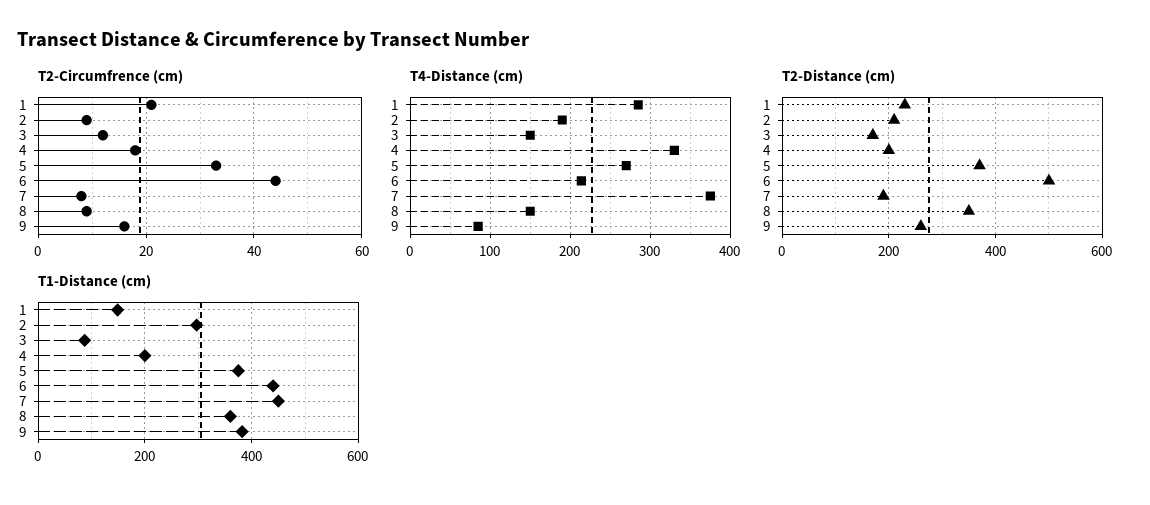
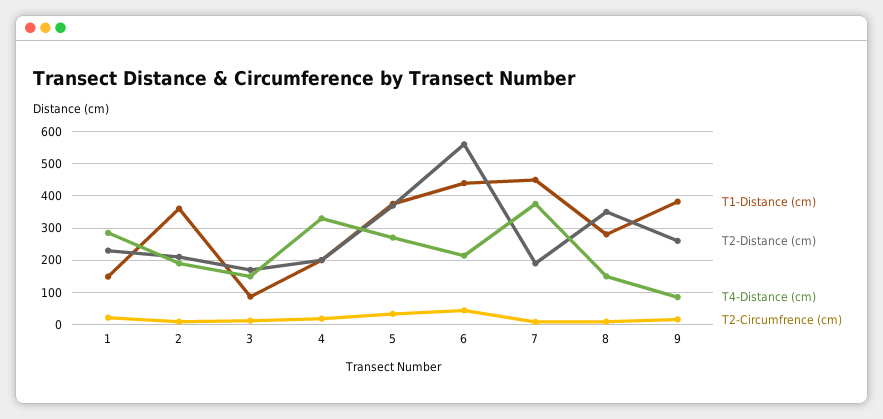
  {
    "T2-Circumfrence (cm)": {
      "1": 20,
      "2": 10,
      "3": 10,
      "4": 20,
      "5": 35,
      "6": 45,
      "7": 10,
      "8": 10,
      "9": 15
    },
    "T4-Distance (cm)": {
      "1": 290,
      "2": 190,
      "3": 150,
      "4": 330,
      "5": 270,
      "6": 210,
      "7": 380,
      "8": 150,
      "9": 90
    },
    "T2-Distance (cm)": {
      "1": 240,
      "2": 220,
      "3": 180,
      "4": 200,
      "5": 380,
-     "6": 500,
+     "6": 560,
      "7": 200,
      "8": 360,
      "9": 260
    },
    "T1-Distance (cm)": {
      "1": 140,
-     "2": 300,
+     "2": 360,
      "3": 80,
      "4": 200,
      "5": 380,
      "6": 440,
      "7": 460,
-     "8": 360,
+     "8": 280,
      "9": 380
    }
  }

